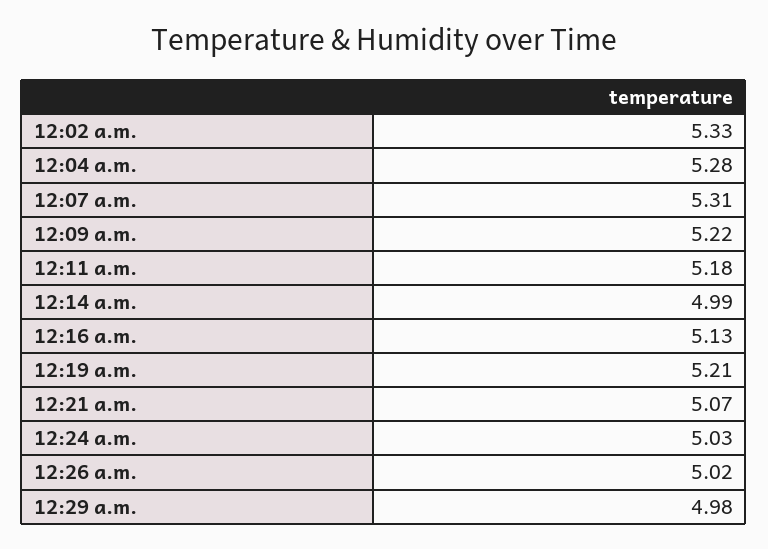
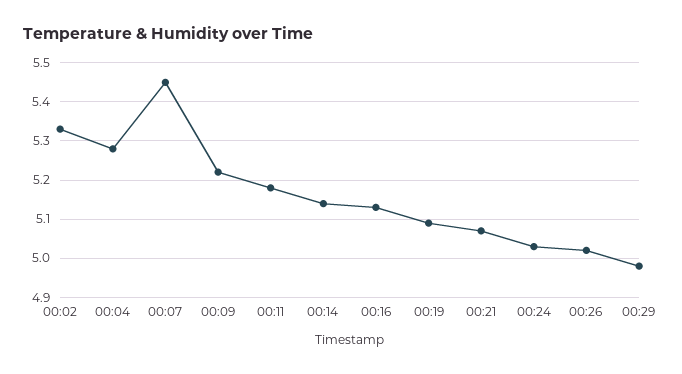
  {
    "12:02 a.m.": 5.33,
    "12:04 a.m.": 5.28,
-   "12:07 a.m.": 5.31,
+   "12:07 a.m.": 5.45,
    "12:09 a.m.": 5.22,
    "12:11 a.m.": 5.18,
-   "12:14 a.m.": 4.99,
+   "12:14 a.m.": 5.15,
    "12:16 a.m.": 5.13,
-   "12:19 a.m.": 5.21,
+   "12:19 a.m.": 5.1,
    "12:21 a.m.": 5.07,
    "12:24 a.m.": 5.03,
    "12:26 a.m.": 5.02,
    "12:29 a.m.": 4.98
  }

